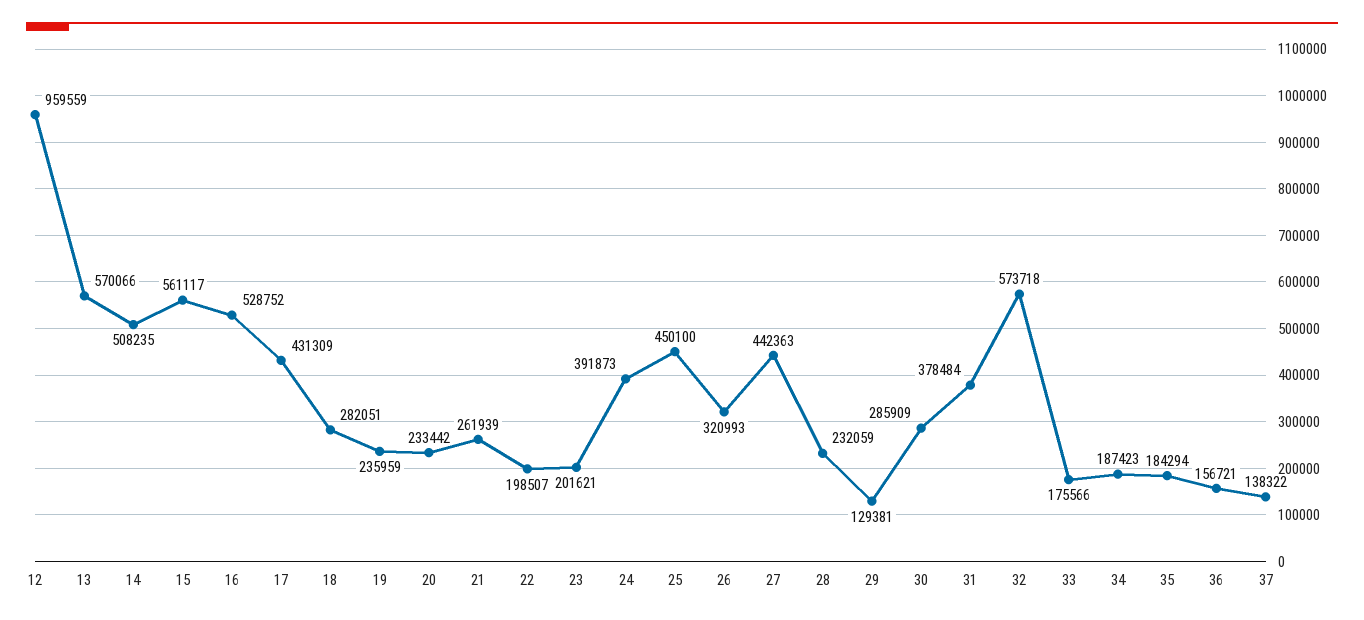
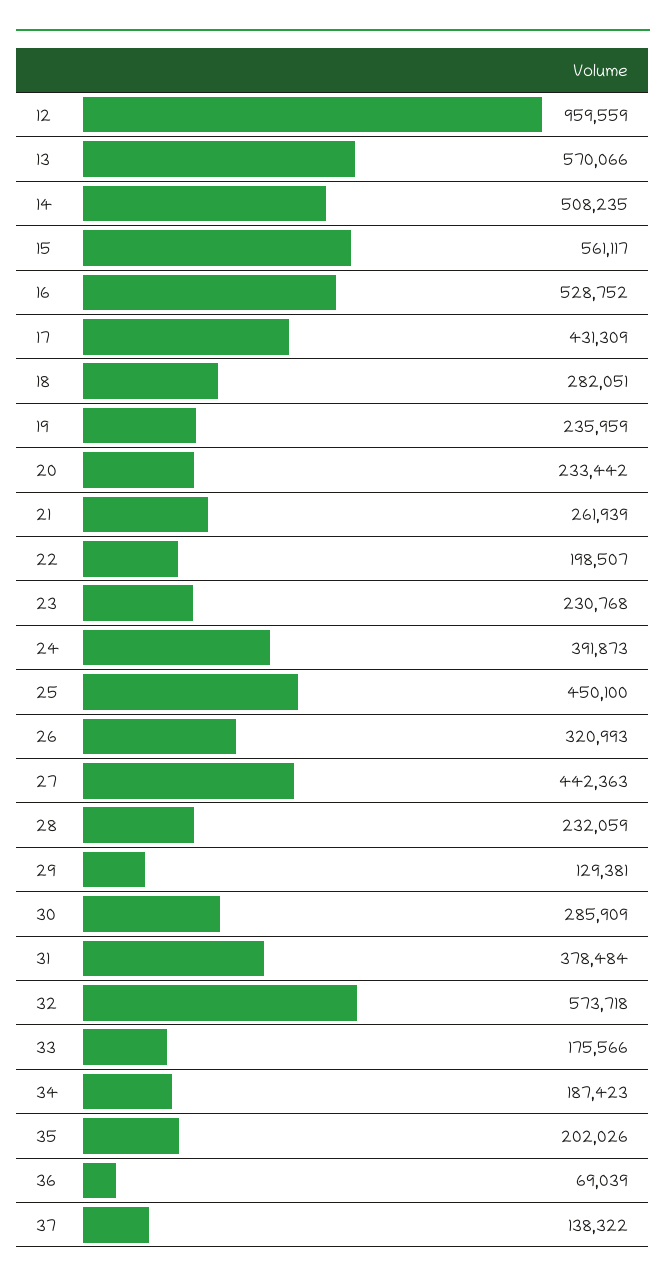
  {
    "12": 959559,
    "13": 570066,
    "14": 508235,
    "15": 561117,
    "16": 528752,
    "17": 431309,
    "18": 282051,
    "19": 235959,
    "20": 233442,
    "21": 261939,
    "22": 198507,
-   "23": 201621,
+   "23": 230768,
    "24": 391873,
    "25": 450100,
    "26": 320993,
    "27": 442363,
    "28": 232059,
    "29": 129381,
    "30": 285909,
    "31": 378484,
    "32": 573718,
    "33": 175566,
    "34": 187423,
-   "35": 184294,
+   "35": 202026,
-   "36": 156721,
+   "36": 69039,
    "37": 138322
  }

